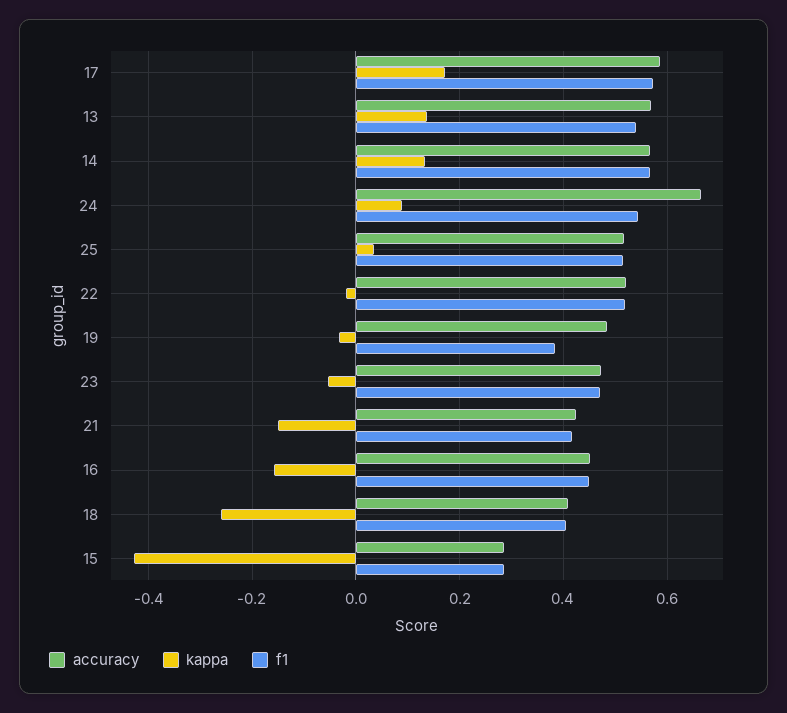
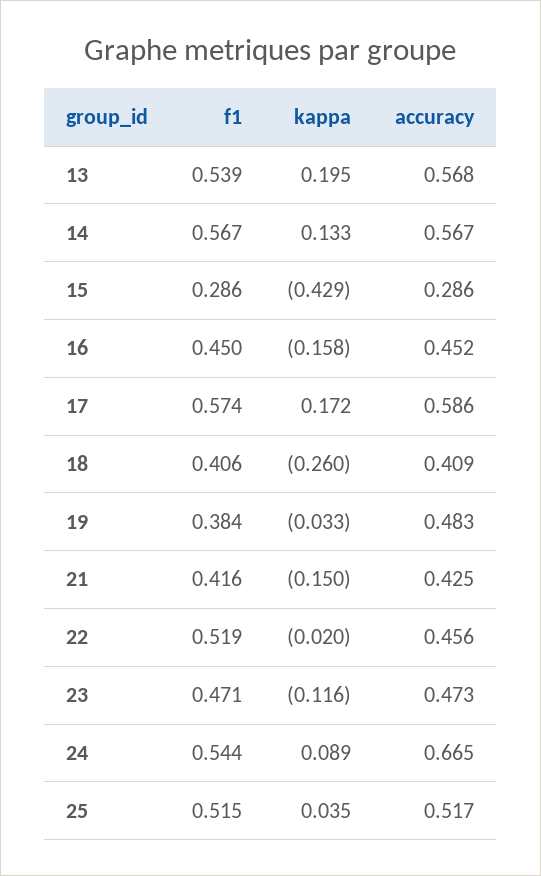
  {
    "accuracy": {
      "17": 0.586,
      "13": 0.568,
      "14": 0.567,
      "24": 0.665,
      "25": 0.517,
-     "22": 0.52,
+     "22": 0.456,
      "19": 0.483,
      "23": 0.473,
      "21": 0.425,
      "16": 0.452,
      "18": 0.409,
      "15": 0.286
    },
    "kappa": {
      "17": 0.172,
-     "13": 0.14,
+     "13": 0.195,
      "14": 0.133,
      "24": 0.089,
      "25": 0.035,
      "22": -0.02,
      "19": -0.033,
-     "23": -0.06,
+     "23": -0.116,
      "21": -0.15,
      "16": -0.158,
      "18": -0.26,
      "15": -0.429
    },
    "f1": {
      "17": 0.574,
      "13": 0.539,
      "14": 0.567,
      "24": 0.544,
      "25": 0.515,
      "22": 0.519,
      "19": 0.384,
      "23": 0.471,
      "21": 0.416,
      "16": 0.45,
      "18": 0.406,
      "15": 0.286
    }
  }

